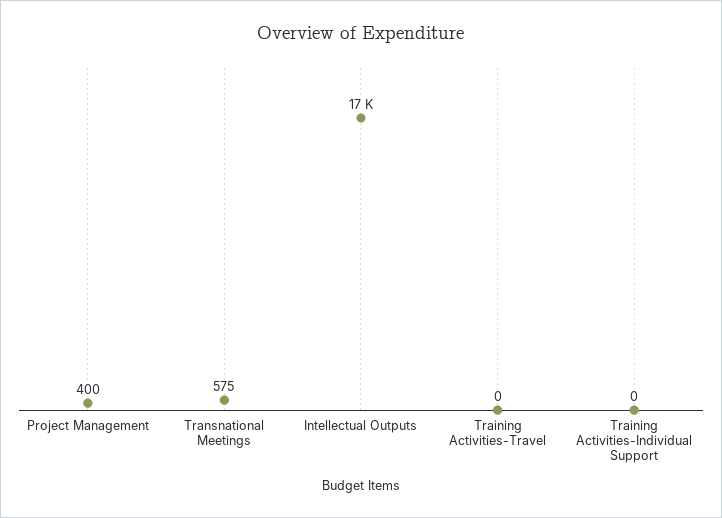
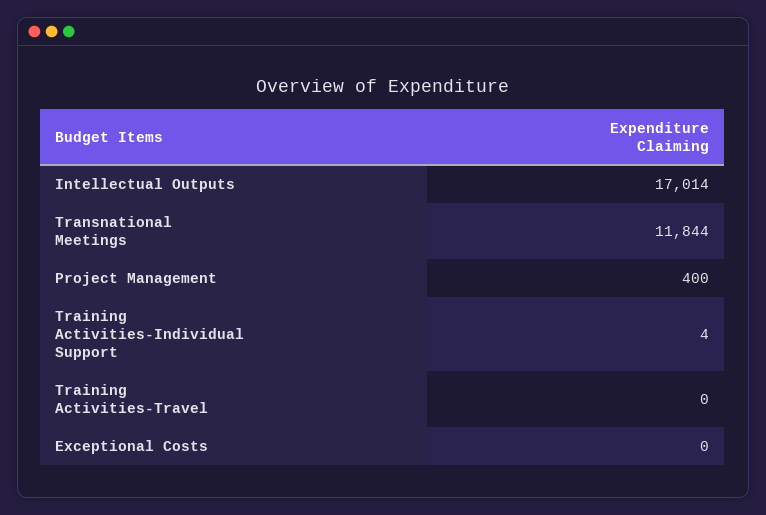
  {
    "Project Management": 400,
-   "Transnational Meetings": 575,
+   "Transnational Meetings": 11844,
    "Intellectual Outputs": 17014,
    "Training Activities-Travel": 0,
-   "Training Activities-Individual Support": 0
+   "Training Activities-Individual Support": 4,
+   "Exceptional Costs": 0
  }

